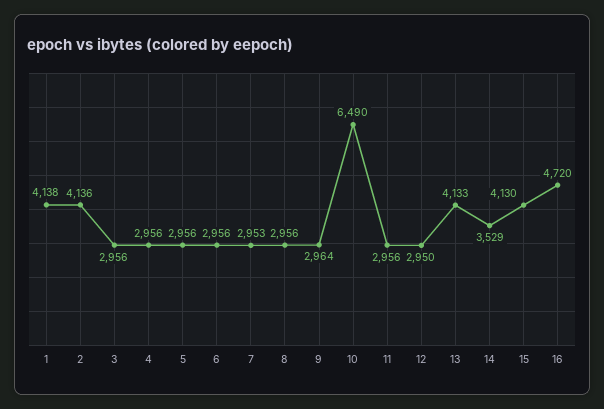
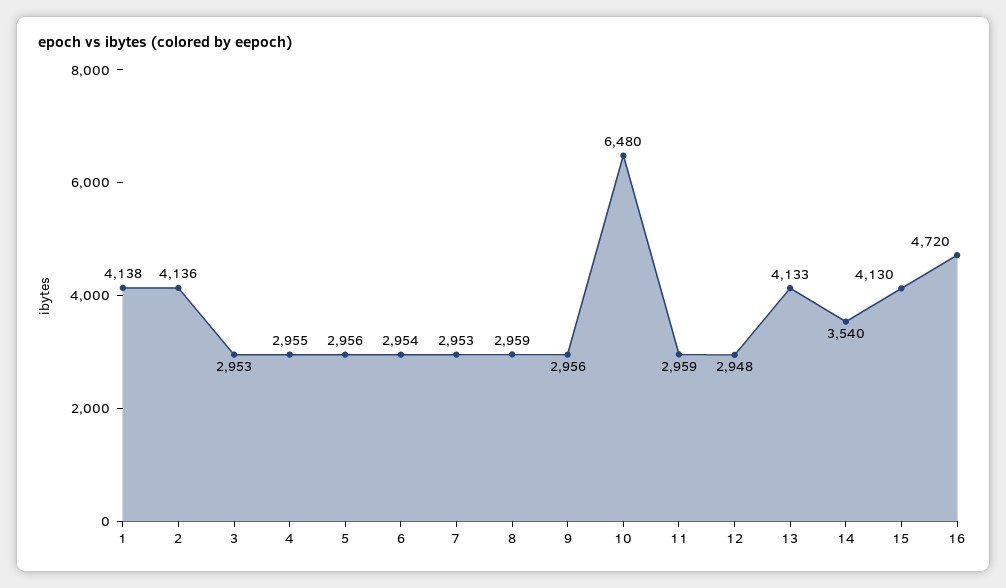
  {
    "1": 4138,
    "2": 4136,
-   "3": 2956,
+   "3": 2953,
-   "4": 2956,
+   "4": 2955,
    "5": 2956,
-   "6": 2956,
+   "6": 2954,
    "7": 2953,
-   "8": 2956,
+   "8": 2959,
-   "9": 2964,
+   "9": 2956,
-   "10": 6490,
+   "10": 6480,
-   "11": 2956,
+   "11": 2959,
-   "12": 2950,
+   "12": 2948,
    "13": 4133,
-   "14": 3529,
+   "14": 3540,
    "15": 4130,
    "16": 4720
  }

